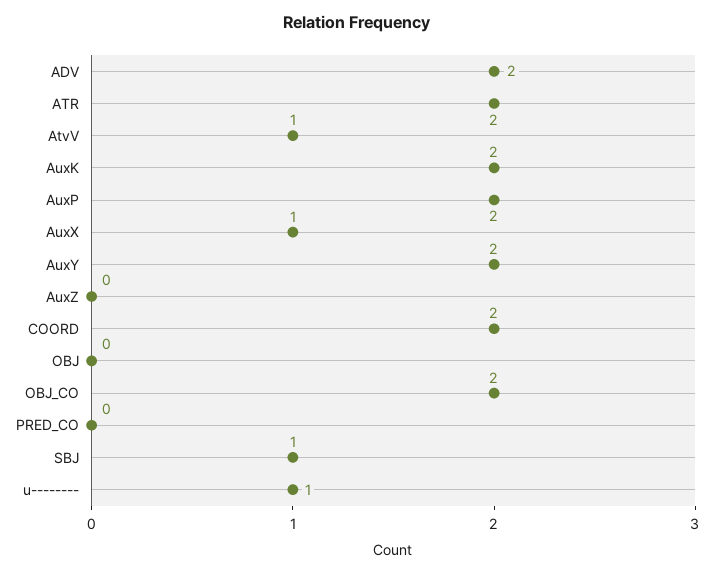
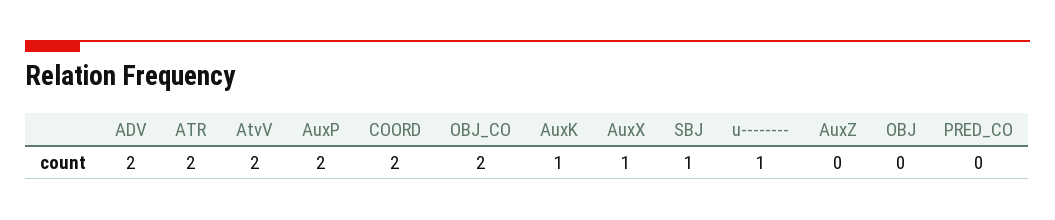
  {
    "ADV": 2,
    "ATR": 2,
-   "AtvV": 1,
+   "AtvV": 2,
-   "AuxK": 2,
+   "AuxK": 1,
    "AuxP": 2,
    "AuxX": 1,
-   "AuxY": 2,
    "AuxZ": 0,
    "COORD": 2,
    "OBJ": 0,
    "OBJ_CO": 2,
    "PRED_CO": 0,
    "SBJ": 1,
    "u--------": 1
  }

